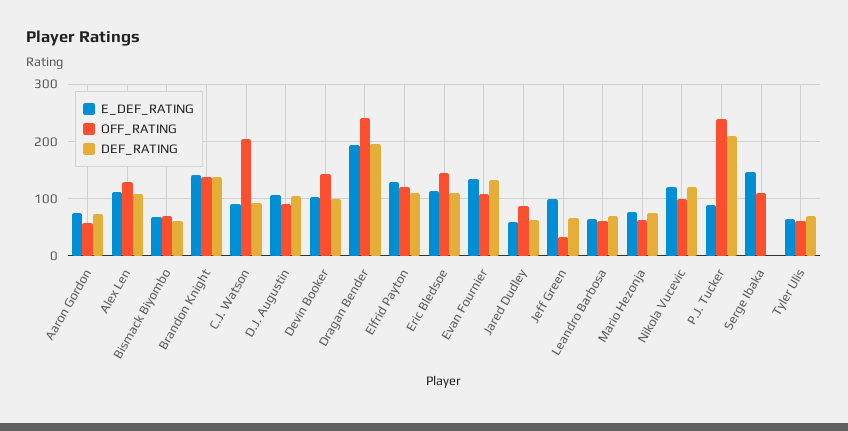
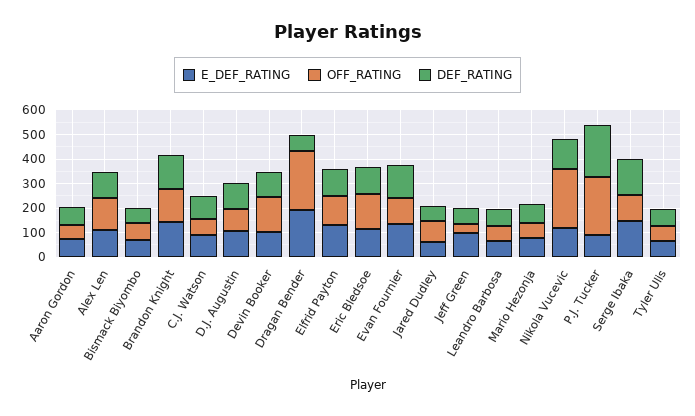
  {
    "E_DEF_RATING": {
      "Aaron Gordon": 80,
      "Alex Len": 120,
      "Bismack Biyombo": 60,
      "Brandon Knight": 140,
      "C.J. Watson": 100,
      "D.J. Augustin": 100,
      "Devin Booker": 100,
      "Dragan Bender": 200,
      "Elfrid Payton": 120,
      "Eric Bledsoe": 120,
      "Evan Fournier": 140,
      "Jared Dudley": 60,
      "Jeff Green": 100,
      "Leandro Barbosa": 60,
      "Mario Hezonja": 80,
      "Nikola Vucevic": 120,
      "P.J. Tucker": 80,
      "Serge Ibaka": 140,
      "Tyler Ulis": 60
    },
    "OFF_RATING": {
      "Aaron Gordon": 60,
      "Alex Len": 120,
      "Bismack Biyombo": 60,
      "Brandon Knight": 140,
-     "C.J. Watson": 200,
+     "C.J. Watson": 50,
      "D.J. Augustin": 100,
      "Devin Booker": 140,
      "Dragan Bender": 240,
      "Elfrid Payton": 120,
      "Eric Bledsoe": 140,
      "Evan Fournier": 100,
      "Jared Dudley": 80,
      "Jeff Green": 40,
      "Leandro Barbosa": 60,
      "Mario Hezonja": 60,
-     "Nikola Vucevic": 100,
+     "Nikola Vucevic": 250,
      "P.J. Tucker": 240,
      "Serge Ibaka": 100,
      "Tyler Ulis": 60
    },
    "DEF_RATING": {
      "Aaron Gordon": 80,
      "Alex Len": 100,
      "Bismack Biyombo": 60,
      "Brandon Knight": 140,
      "C.J. Watson": 100,
      "D.J. Augustin": 100,
      "Devin Booker": 100,
-     "Dragan Bender": 200,
+     "Dragan Bender": 50,
      "Elfrid Payton": 120,
      "Eric Bledsoe": 100,
      "Evan Fournier": 140,
      "Jared Dudley": 60,
      "Jeff Green": 60,
      "Leandro Barbosa": 60,
      "Mario Hezonja": 80,
      "Nikola Vucevic": 120,
      "P.J. Tucker": 220,
-     "Serge Ibaka": 0,
+     "Serge Ibaka": 150,
      "Tyler Ulis": 60
    }
  }

